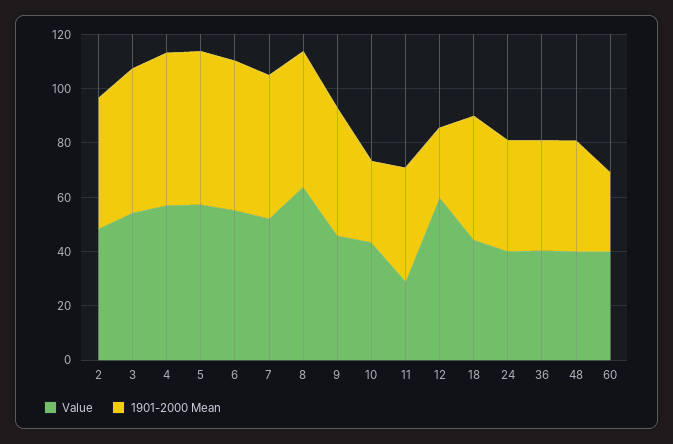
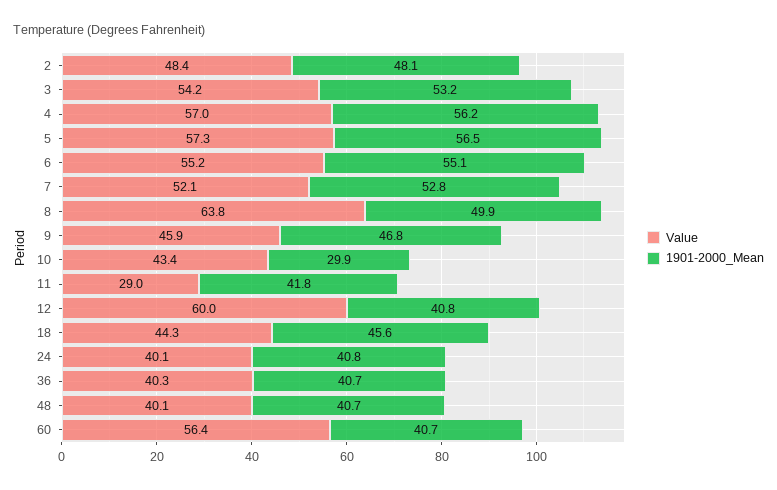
  {
    "Value": {
      "2": 48.4,
      "3": 54.2,
      "4": 57,
      "5": 57.3,
      "6": 55.2,
      "7": 52.1,
      "8": 63.8,
      "9": 45.9,
      "10": 43.4,
      "11": 29,
      "12": 60,
      "18": 44.3,
      "24": 40.1,
      "36": 40.3,
      "48": 40.1,
-     "60": 40
+     "60": 56.4
    },
    "1901-2000 Mean": {
      "2": 48.1,
      "3": 53.2,
      "4": 56.2,
      "5": 56.5,
      "6": 55.1,
      "7": 52.8,
      "8": 49.9,
      "9": 46.8,
      "10": 29.9,
      "11": 41.8,
-     "12": 25,
+     "12": 40.8,
      "18": 45.6,
      "24": 40.8,
      "36": 40.7,
      "48": 40.7,
-     "60": 30
+     "60": 40.7
    }
  }

